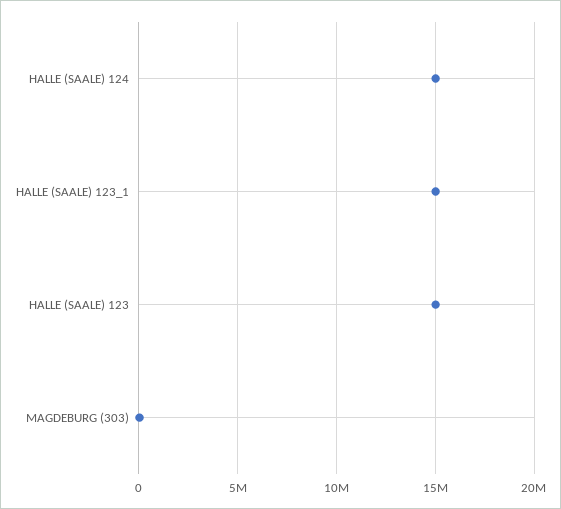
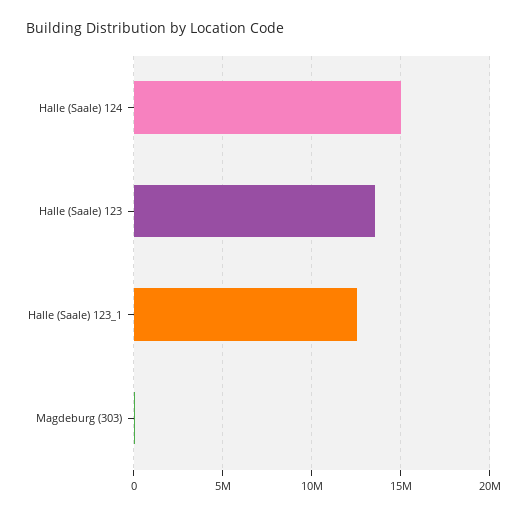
  {
    "HALLE (SAALE) 124": 15000000,
-   "HALLE (SAALE) 123_1": 15000000,
+   "HALLE (SAALE) 123_1": 12500000,
-   "HALLE (SAALE) 123": 15000000,
+   "HALLE (SAALE) 123": 13500000,
    "MAGDEBURG (303)": 0
  }

